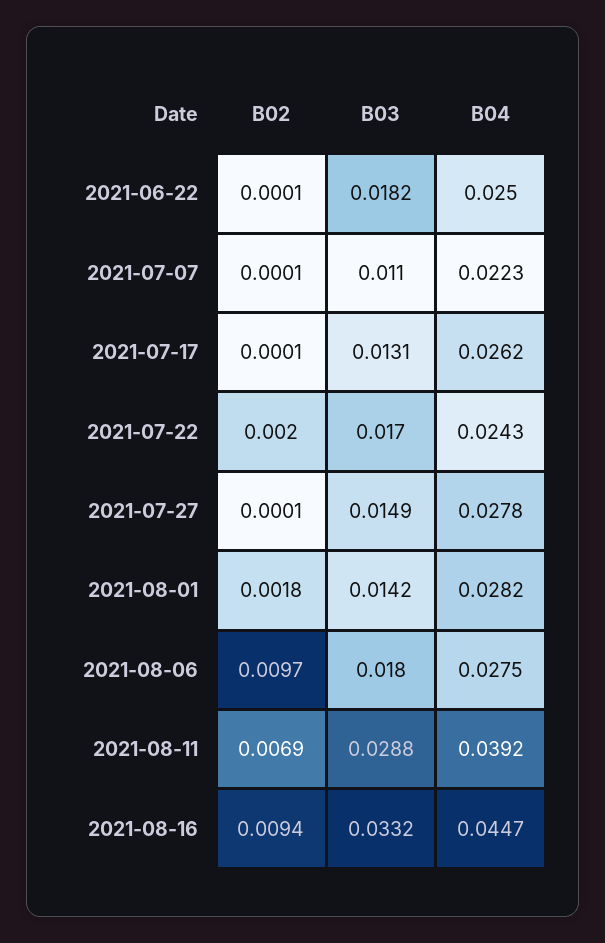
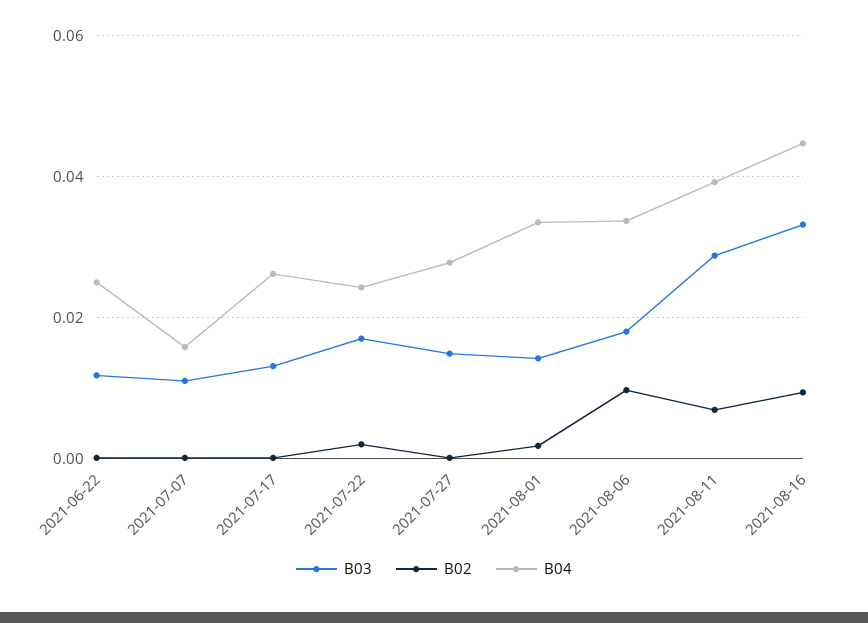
  {
    "B02": {
      "2021-06-22": 0.0001,
      "2021-07-07": 0.0001,
      "2021-07-17": 0.0001,
      "2021-07-22": 0.002,
      "2021-07-27": 0.0001,
      "2021-08-01": 0.0018,
      "2021-08-06": 0.0097,
      "2021-08-11": 0.0069,
      "2021-08-16": 0.0094
    },
    "B03": {
-     "2021-06-22": 0.0182,
+     "2021-06-22": 0.012,
      "2021-07-07": 0.011,
      "2021-07-17": 0.0131,
      "2021-07-22": 0.017,
      "2021-07-27": 0.0149,
      "2021-08-01": 0.0142,
      "2021-08-06": 0.018,
      "2021-08-11": 0.0288,
      "2021-08-16": 0.0332
    },
    "B04": {
      "2021-06-22": 0.025,
-     "2021-07-07": 0.0223,
+     "2021-07-07": 0.016,
      "2021-07-17": 0.0262,
      "2021-07-22": 0.0243,
      "2021-07-27": 0.0278,
-     "2021-08-01": 0.0282,
+     "2021-08-01": 0.034,
-     "2021-08-06": 0.0275,
+     "2021-08-06": 0.034,
      "2021-08-11": 0.0392,
      "2021-08-16": 0.0447
    }
  }

